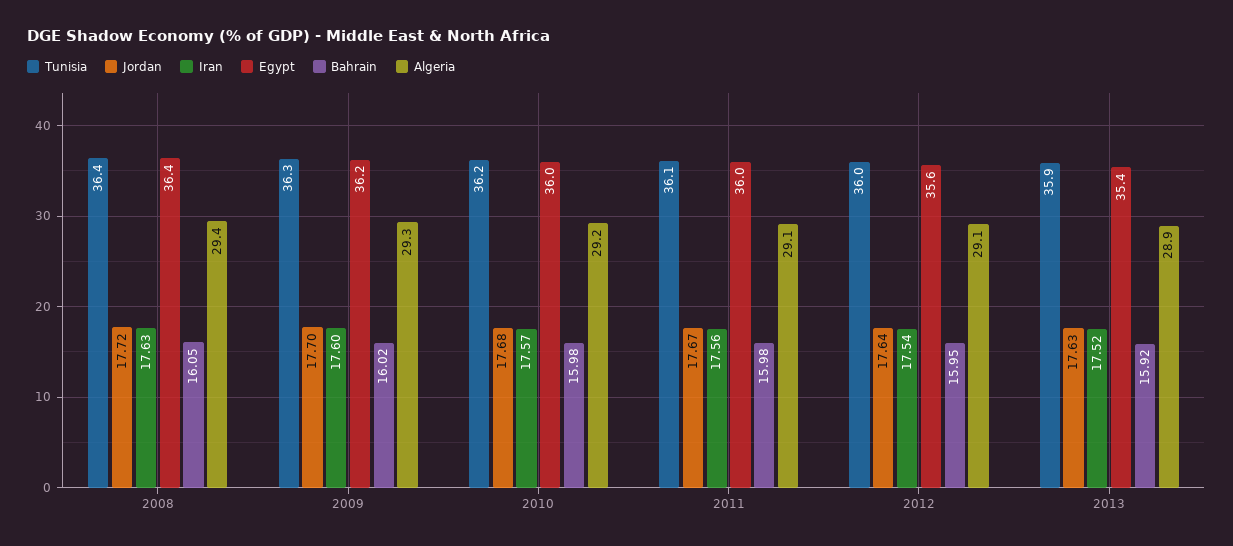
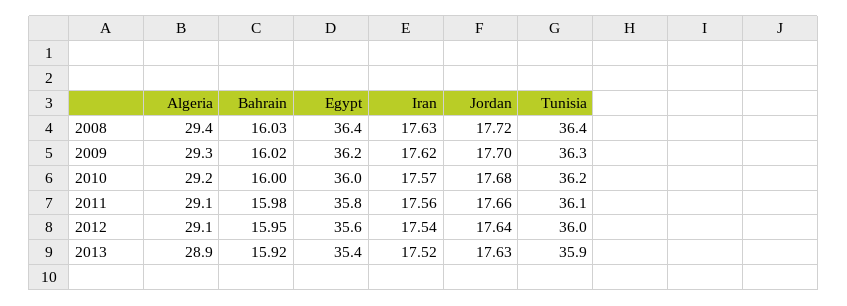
  {
    "Tunisia": {
      "2008": 36.4,
      "2009": 36.3,
      "2010": 36.2,
      "2011": 36.1,
      "2012": 36,
      "2013": 35.9
    },
    "Jordan": {
      "2008": 17.72,
      "2009": 17.7,
      "2010": 17.68,
-     "2011": 17.67,
+     "2011": 17.66,
      "2012": 17.64,
      "2013": 17.63
    },
    "Iran": {
      "2008": 17.63,
-     "2009": 17.6,
+     "2009": 17.62,
      "2010": 17.57,
      "2011": 17.56,
      "2012": 17.54,
      "2013": 17.52
    },
    "Egypt": {
      "2008": 36.4,
      "2009": 36.2,
      "2010": 36,
-     "2011": 36,
+     "2011": 35.8,
      "2012": 35.6,
      "2013": 35.4
    },
    "Bahrain": {
-     "2008": 16.05,
+     "2008": 16.03,
      "2009": 16.02,
-     "2010": 15.98,
+     "2010": 16,
      "2011": 15.98,
      "2012": 15.95,
      "2013": 15.92
    },
    "Algeria": {
      "2008": 29.4,
      "2009": 29.3,
      "2010": 29.2,
      "2011": 29.1,
      "2012": 29.1,
      "2013": 28.9
    }
  }

